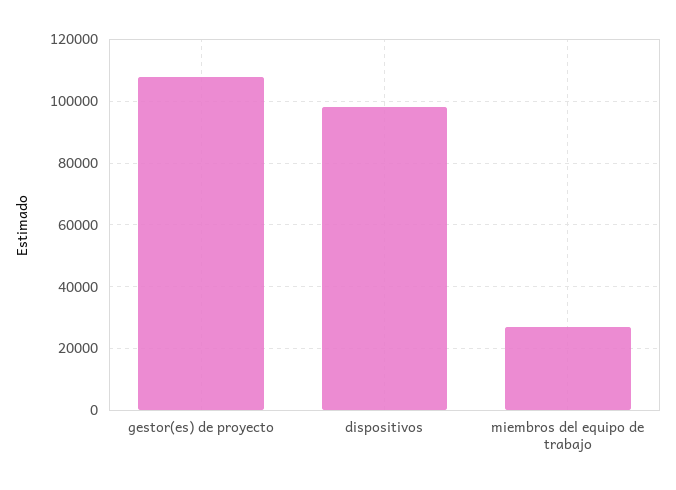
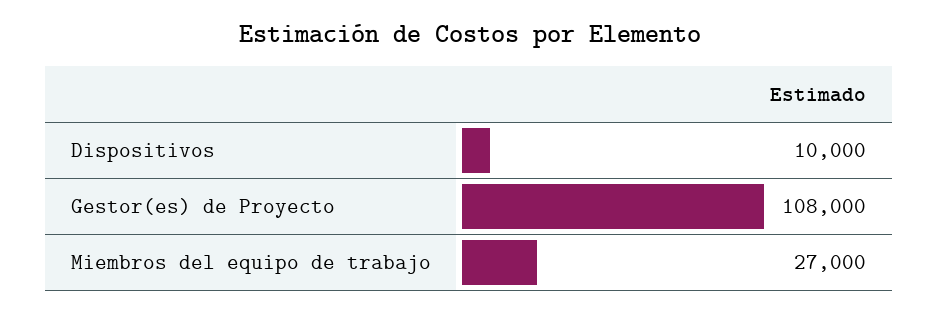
  {
    "gestor(es) de proyecto": 108000,
-   "dispositivos": 98000,
+   "dispositivos": 10000,
    "miembros del equipo de trabajo": 27000
  }

